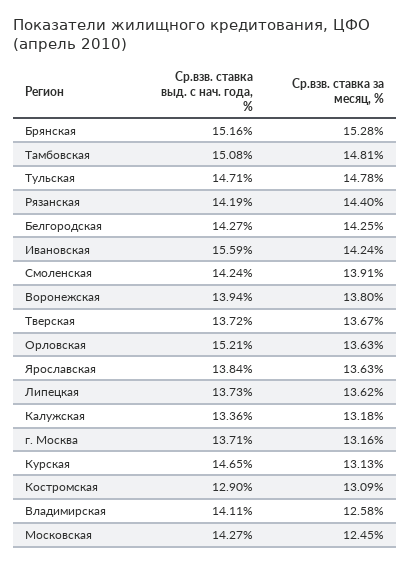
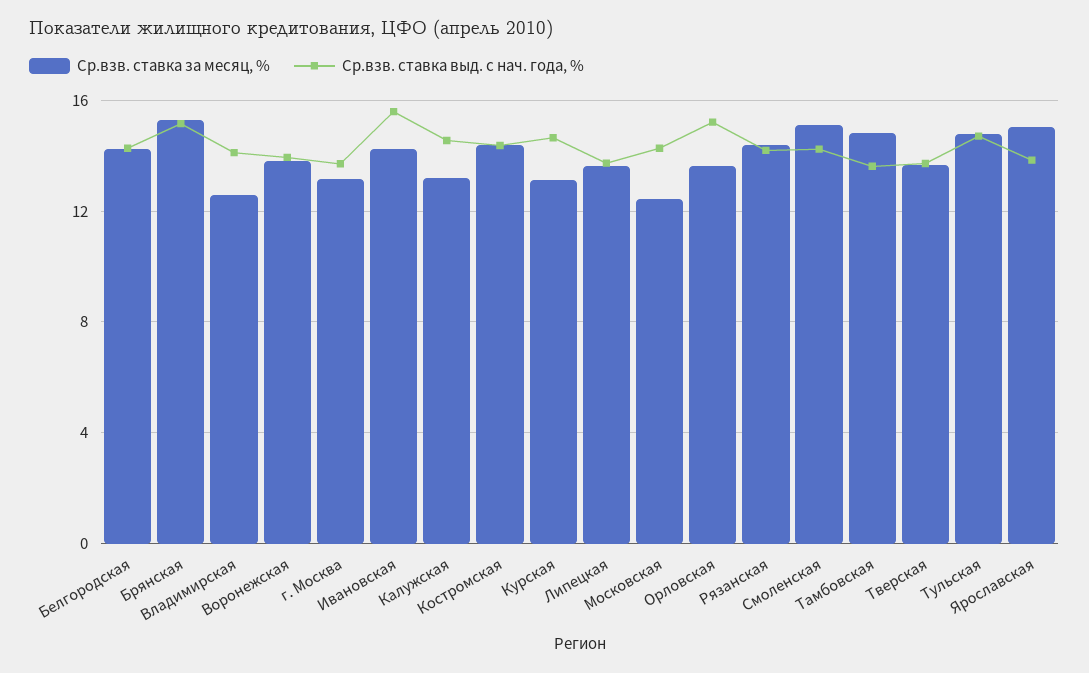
  {
    "Ср.взв. ставка выд. с нач. года, %": {
      "Брянская": 15.16,
-     "Тамбовская": 15.08,
+     "Тамбовская": 13.5,
      "Тульская": 14.71,
      "Рязанская": 14.19,
      "Белгородская": 14.27,
      "Ивановская": 15.59,
      "Смоленская": 14.24,
      "Воронежская": 13.94,
      "Тверская": 13.72,
      "Орловская": 15.21,
      "Ярославская": 13.84,
      "Липецкая": 13.73,
-     "Калужская": 13.36,
+     "Калужская": 14.5,
      "г. Москва": 13.71,
      "Курская": 14.65,
-     "Костромская": 12.9,
+     "Костромская": 14.5,
      "Владимирская": 14.11,
      "Московская": 14.27
    },
    "Ср.взв. ставка за месяц, %": {
      "Брянская": 15.28,
      "Тамбовская": 14.81,
      "Тульская": 14.78,
      "Рязанская": 14.4,
      "Белгородская": 14.25,
      "Ивановская": 14.24,
-     "Смоленская": 13.91,
+     "Смоленская": 15,
      "Воронежская": 13.8,
      "Тверская": 13.67,
      "Орловская": 13.63,
-     "Ярославская": 13.63,
+     "Ярославская": 15,
      "Липецкая": 13.62,
      "Калужская": 13.18,
      "г. Москва": 13.16,
      "Курская": 13.13,
-     "Костромская": 13.09,
+     "Костромская": 14.5,
      "Владимирская": 12.58,
      "Московская": 12.45
    }
  }

